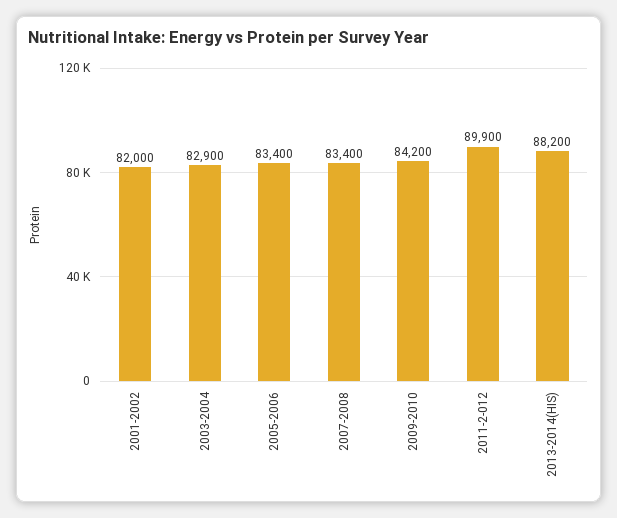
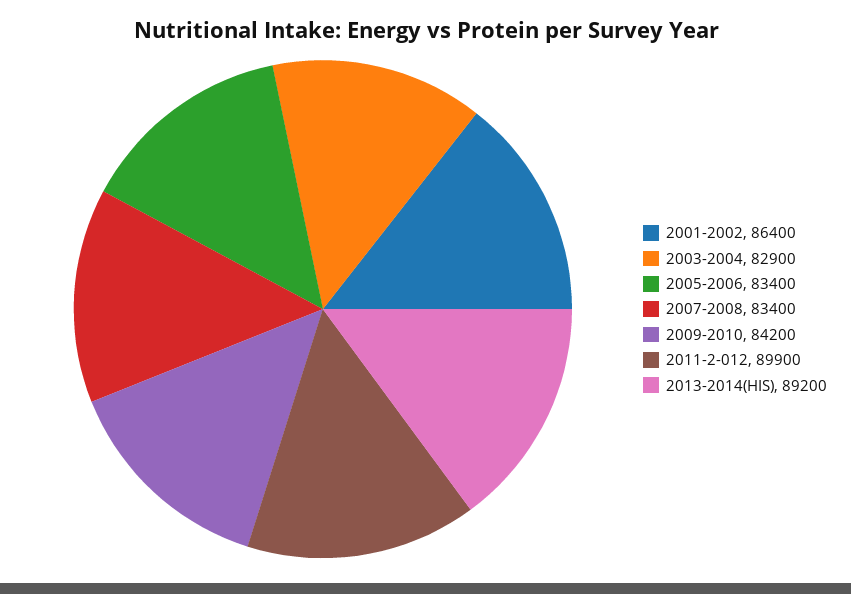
  {
-   "2001-2002": 82000,
+   "2001-2002": 86400,
    "2003-2004": 82900,
    "2005-2006": 83400,
    "2007-2008": 83400,
    "2009-2010": 84200,
    "2011-2-012": 89900,
-   "2013-2014(HIS)": 88200
+   "2013-2014(HIS)": 89200
  }

